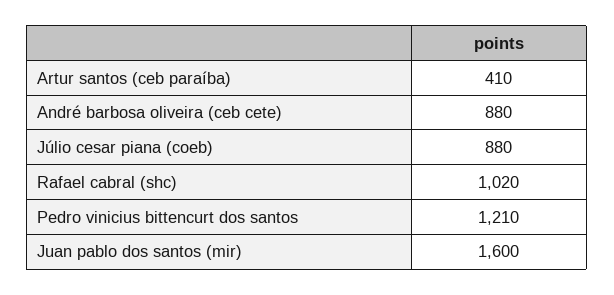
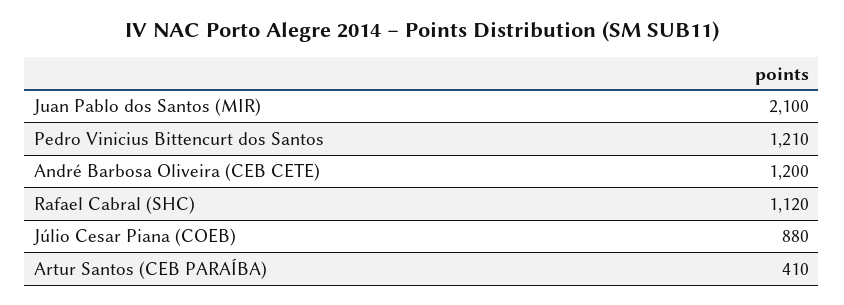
  {
    "Artur santos (ceb paraíba)": 410,
-   "André barbosa oliveira (ceb cete)": 880,
+   "André barbosa oliveira (ceb cete)": 1200,
    "Júlio cesar piana (coeb)": 880,
-   "Rafael cabral (shc)": 1020,
+   "Rafael cabral (shc)": 1120,
    "Pedro vinicius bittencurt dos santos": 1210,
-   "Juan pablo dos santos (mir)": 1600
+   "Juan pablo dos santos (mir)": 2100
  }

